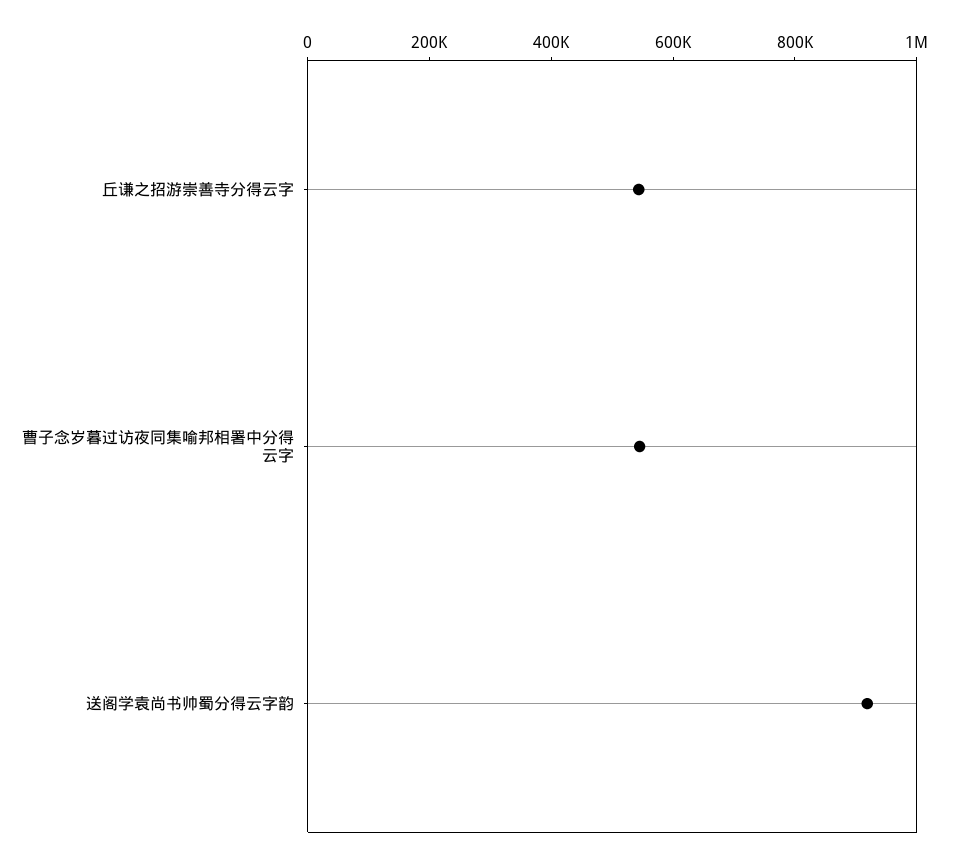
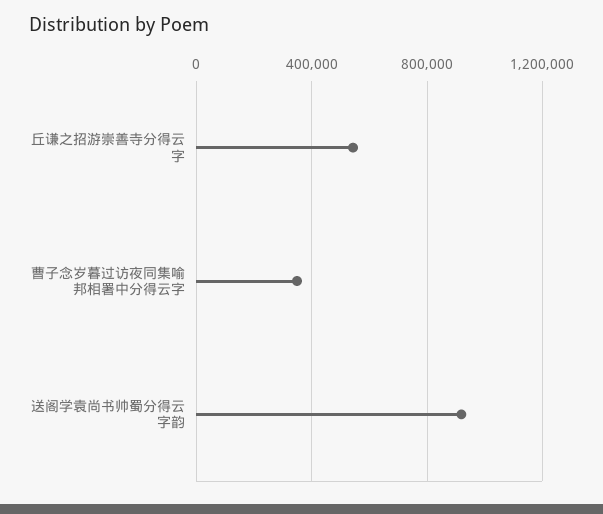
  {
    "丘谦之招游崇善寺分得云字": 550000,
-   "曹子念岁暮过访夜同集喻邦相署中分得云字": 550000,
+   "曹子念岁暮过访夜同集喻邦相署中分得云字": 350000,
    "送阁学袁尚书帅蜀分得云字韵": 900000
  }

